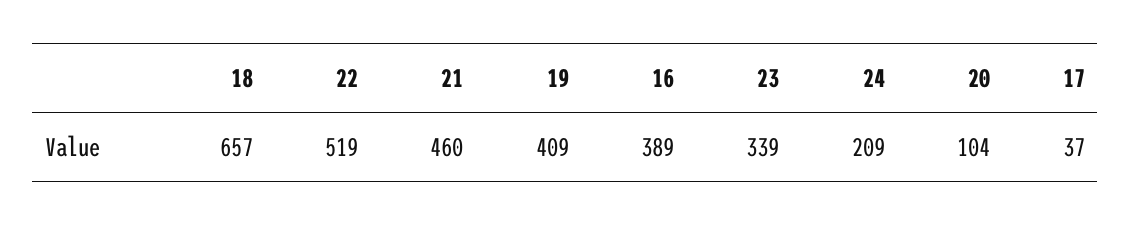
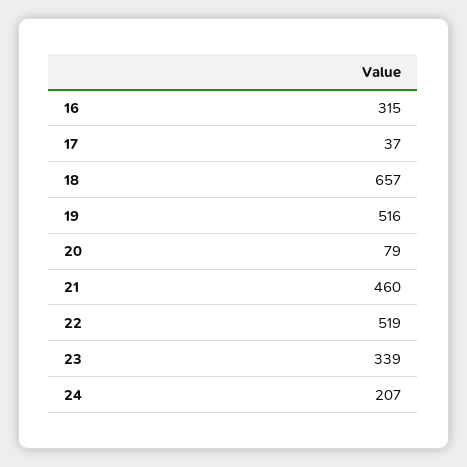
  {
    "18": 657,
    "22": 519,
    "21": 460,
-   "19": 409,
+   "19": 516,
-   "16": 389,
+   "16": 315,
    "23": 339,
-   "24": 209,
+   "24": 207,
-   "20": 104,
+   "20": 79,
    "17": 37
  }

